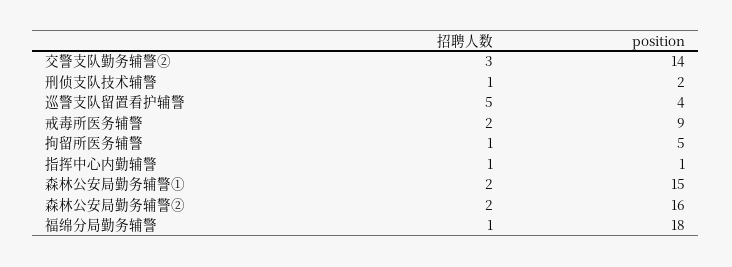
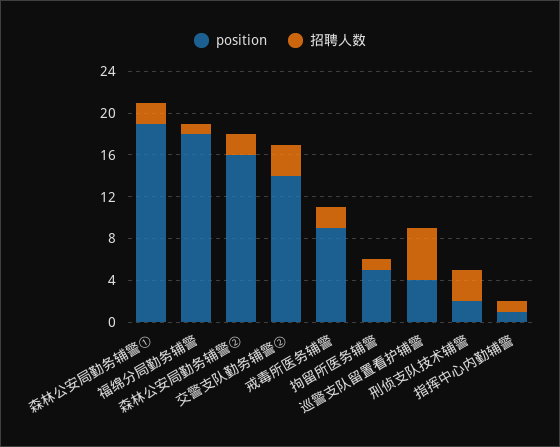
  {
    "招聘人数": {
      "交警支队勤务辅警②": 3,
-     "刑侦支队技术辅警": 1,
+     "刑侦支队技术辅警": 3,
      "巡警支队留置看护辅警": 5,
      "戒毒所医务辅警": 2,
      "拘留所医务辅警": 1,
      "指挥中心内勤辅警": 1,
      "森林公安局勤务辅警①": 2,
      "森林公安局勤务辅警②": 2,
      "福绵分局勤务辅警": 1
    },
    "position": {
      "交警支队勤务辅警②": 14,
      "刑侦支队技术辅警": 2,
      "巡警支队留置看护辅警": 4,
      "戒毒所医务辅警": 9,
      "拘留所医务辅警": 5,
      "指挥中心内勤辅警": 1,
-     "森林公安局勤务辅警①": 15,
+     "森林公安局勤务辅警①": 19,
      "森林公安局勤务辅警②": 16,
      "福绵分局勤务辅警": 18
    }
  }

